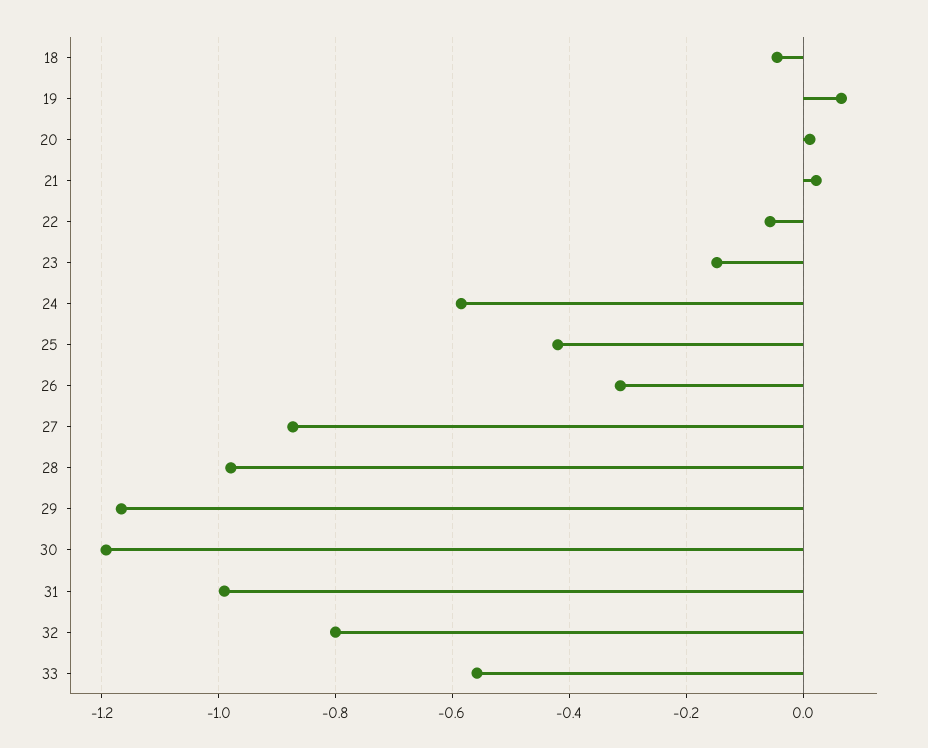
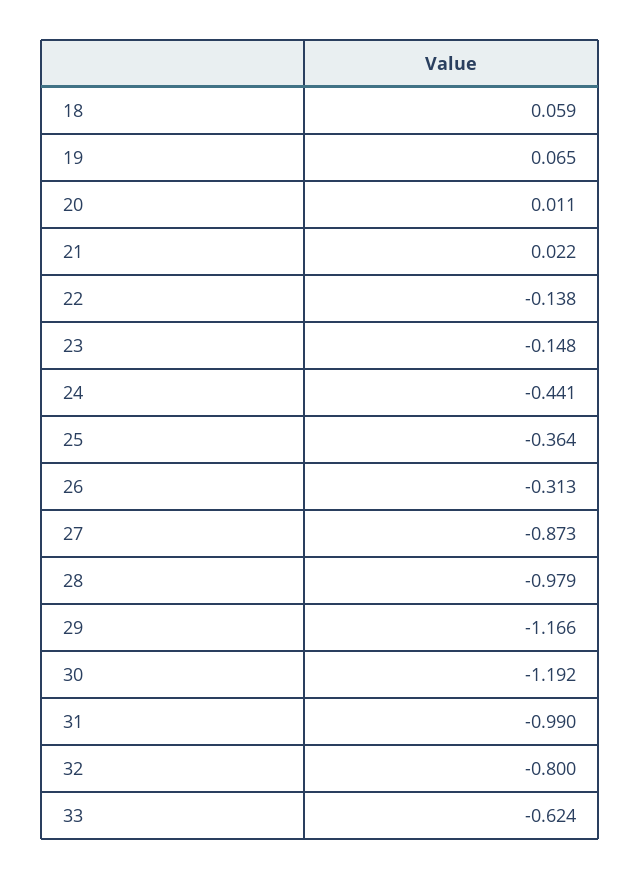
  {
-   "18": -0.04,
+   "18": 0.059,
    "19": 0.065,
    "20": 0.011,
    "21": 0.022,
-   "22": -0.06,
+   "22": -0.138,
    "23": -0.148,
-   "24": -0.58,
+   "24": -0.441,
-   "25": -0.42,
+   "25": -0.364,
    "26": -0.313,
    "27": -0.873,
    "28": -0.979,
    "29": -1.166,
    "30": -1.192,
    "31": -0.99,
    "32": -0.8,
-   "33": -0.56
+   "33": -0.624
  }

